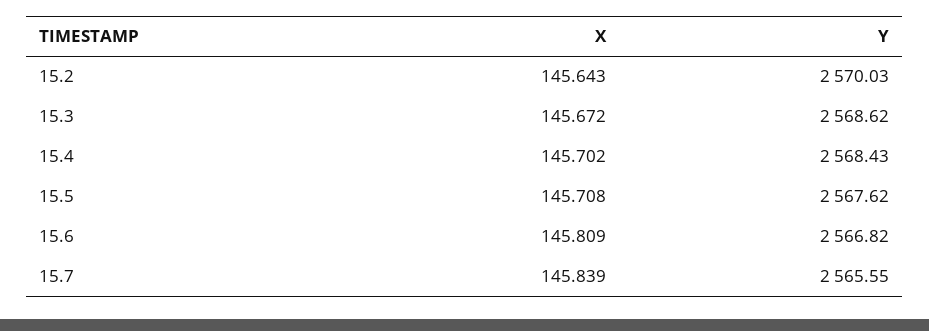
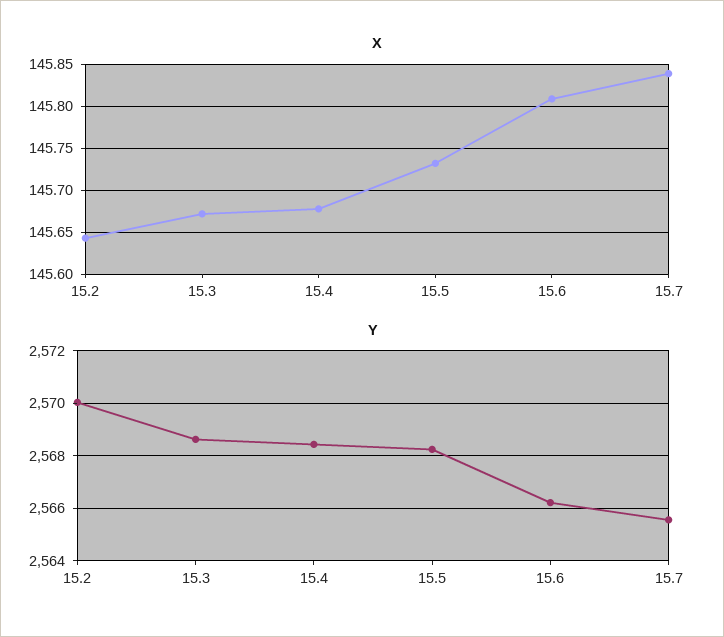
  {
    "X": {
      "15.2": 145.643,
      "15.3": 145.672,
-     "15.4": 145.702,
+     "15.4": 145.68,
-     "15.5": 145.708,
+     "15.5": 145.73,
      "15.6": 145.809,
      "15.7": 145.839
    },
    "Y": {
      "15.2": 2570.03,
      "15.3": 2568.62,
      "15.4": 2568.43,
-     "15.5": 2567.62,
+     "15.5": 2568.25,
-     "15.6": 2566.82,
+     "15.6": 2566.25,
      "15.7": 2565.55
    }
  }

